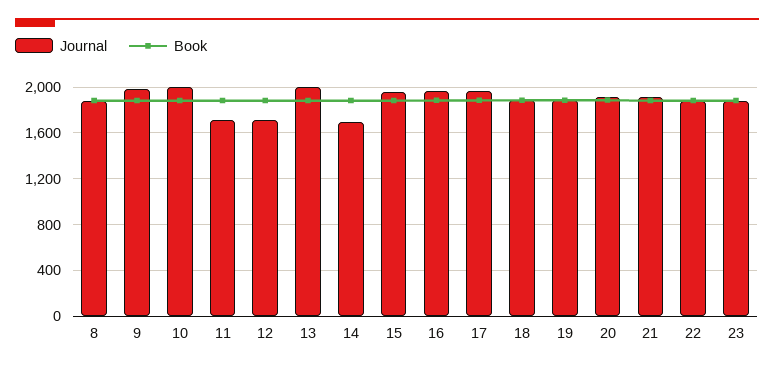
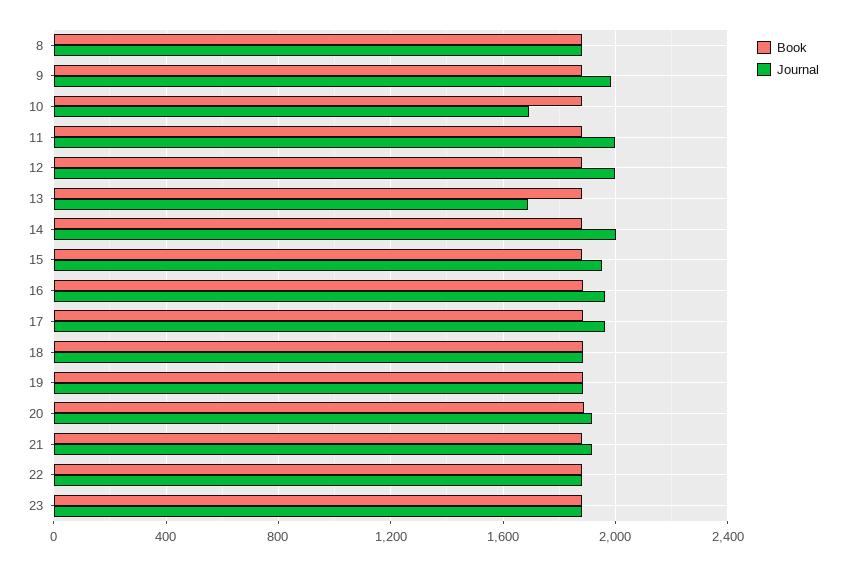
  {
    "Journal": {
      "8": 1900,
      "9": 2000,
-     "10": 2000,
+     "10": 1700,
-     "11": 1700,
+     "11": 2000,
-     "12": 1700,
+     "12": 2000,
-     "13": 2000,
+     "13": 1700,
-     "14": 1700,
+     "14": 2000,
      "15": 1950,
      "16": 1950,
      "17": 1950,
      "18": 1900,
      "19": 1900,
      "20": 1900,
      "21": 1900,
      "22": 1900,
      "23": 1900
    },
    "Book": {
      "8": 1900,
      "9": 1900,
      "10": 1900,
      "11": 1900,
      "12": 1900,
      "13": 1900,
      "14": 1900,
      "15": 1900,
      "16": 1900,
      "17": 1900,
      "18": 1900,
      "19": 1900,
      "20": 1900,
      "21": 1900,
      "22": 1900,
      "23": 1900
    }
  }

